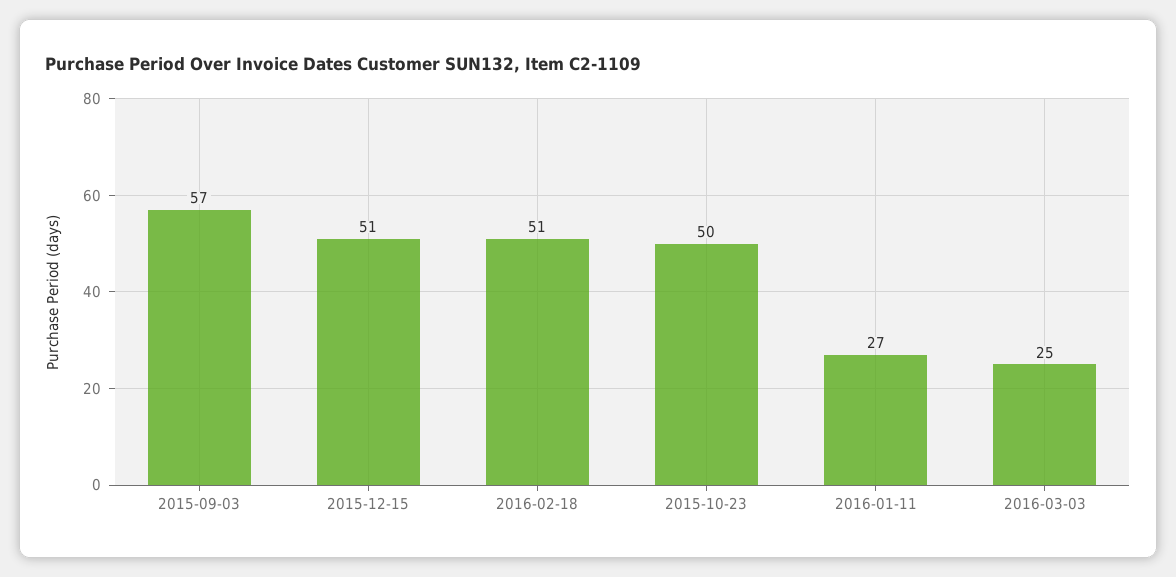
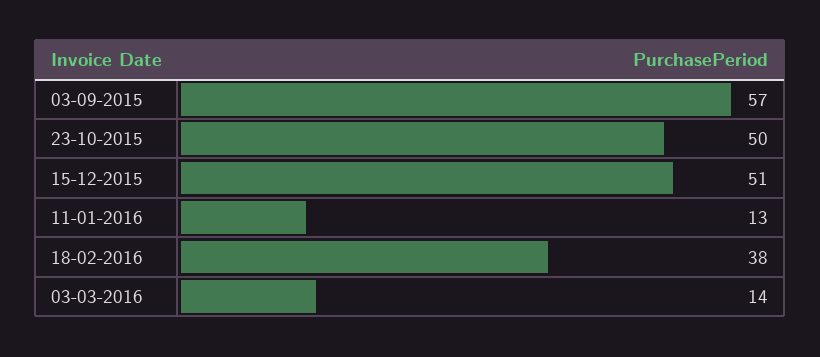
  {
    "2015-09-03": 57,
    "2015-12-15": 51,
-   "2016-02-18": 51,
+   "2016-02-18": 38,
    "2015-10-23": 50,
-   "2016-01-11": 27,
+   "2016-01-11": 13,
-   "2016-03-03": 25
+   "2016-03-03": 14
  }

